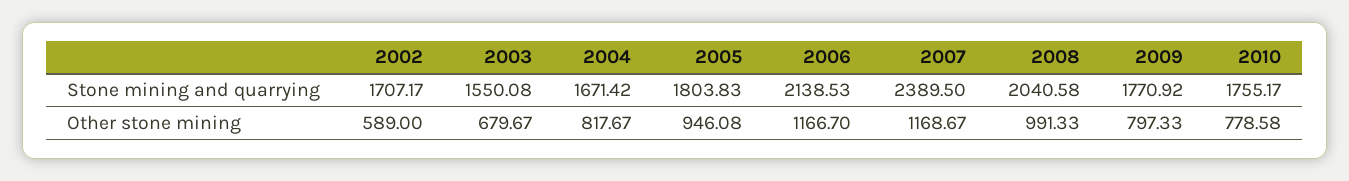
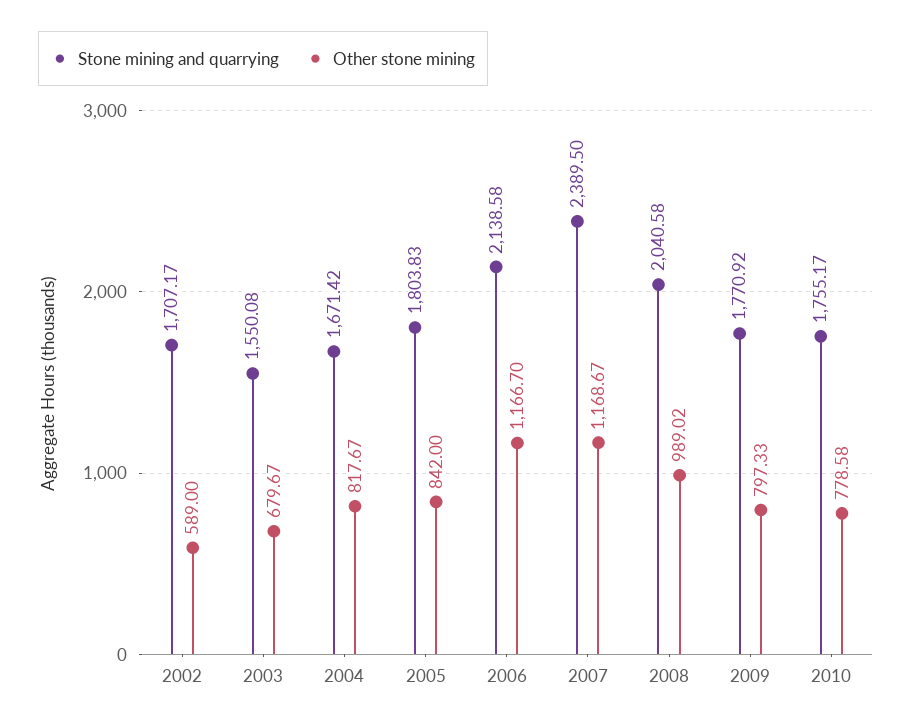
  {
    "Stone mining and quarrying": {
      "2002": 1707.17,
      "2003": 1550.08,
      "2004": 1671.42,
      "2005": 1803.83,
-     "2006": 2138.53,
+     "2006": 2138.58,
      "2007": 2389.5,
      "2008": 2040.58,
      "2009": 1770.92,
      "2010": 1755.17
    },
    "Other stone mining": {
      "2002": 589,
      "2003": 679.67,
      "2004": 817.67,
-     "2005": 946.08,
+     "2005": 842,
      "2006": 1166.7,
      "2007": 1168.67,
-     "2008": 991.33,
+     "2008": 989.02,
      "2009": 797.33,
      "2010": 778.58
    }
  }

